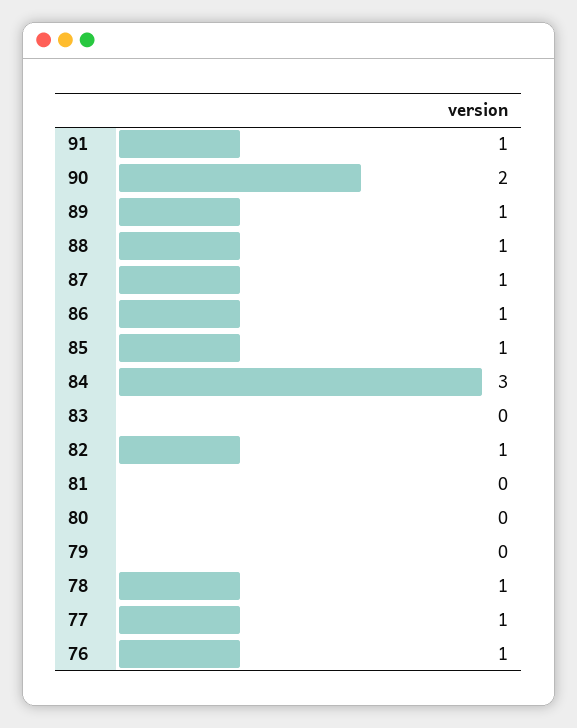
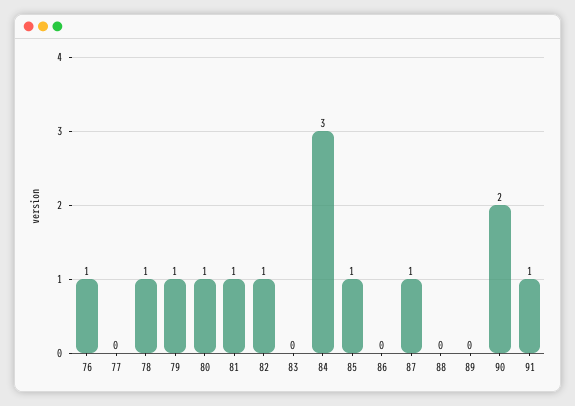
  {
    "91": 1,
    "90": 2,
-   "89": 1,
+   "89": 0,
-   "88": 1,
+   "88": 0,
    "87": 1,
-   "86": 1,
+   "86": 0,
    "85": 1,
    "84": 3,
    "83": 0,
    "82": 1,
-   "81": 0,
+   "81": 1,
-   "80": 0,
+   "80": 1,
-   "79": 0,
+   "79": 1,
    "78": 1,
-   "77": 1,
+   "77": 0,
    "76": 1
  }

